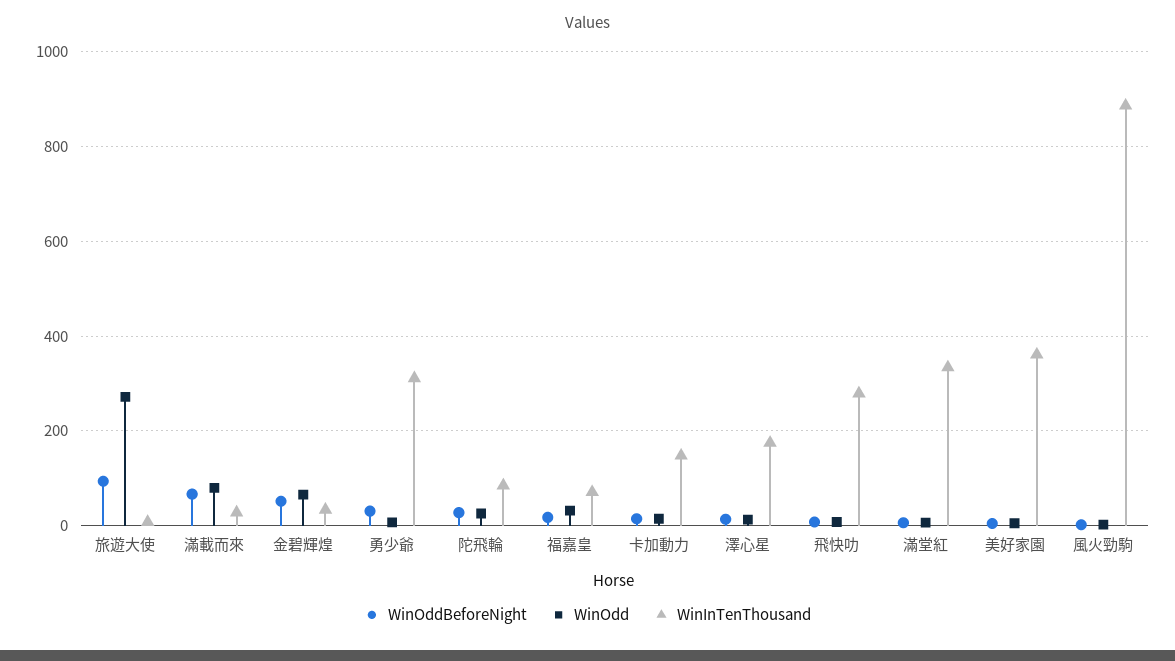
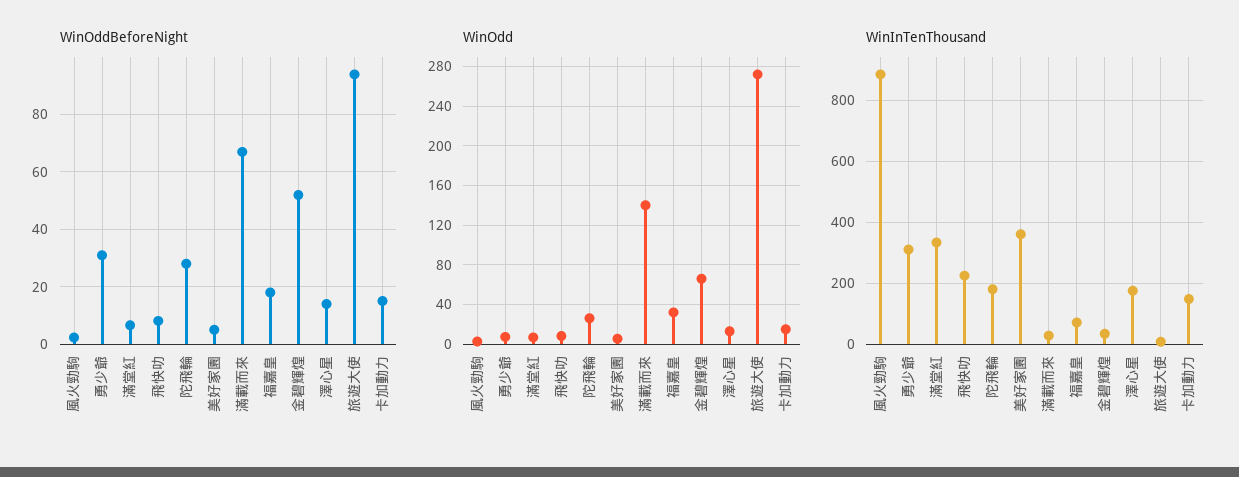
  {
    "WinOddBeforeNight": {
      "旅遊大使": 95,
      "滿載而來": 67.5,
      "金碧輝煌": 52.5,
      "勇少爺": 30,
      "陀飛輪": 27.5,
      "福嘉皇": 17.5,
      "卡加動力": 15,
      "澤心星": 15,
      "飛快叻": 7.5,
      "滿堂紅": 7.5,
      "美好家園": 5,
      "風火勁駒": 2.5
    },
    "WinOdd": {
      "旅遊大使": 270,
-     "滿載而來": 80,
+     "滿載而來": 140,
      "金碧輝煌": 70,
      "勇少爺": 10,
      "陀飛輪": 30,
      "福嘉皇": 30,
      "卡加動力": 20,
      "澤心星": 10,
      "飛快叻": 10,
      "滿堂紅": 10,
      "美好家園": 10,
      "風火勁駒": 0
    },
    "WinInTenThousand": {
      "旅遊大使": 0,
      "滿載而來": 20,
      "金碧輝煌": 40,
      "勇少爺": 320,
-     "陀飛輪": 80,
+     "陀飛輪": 180,
      "福嘉皇": 80,
      "卡加動力": 140,
      "澤心星": 180,
-     "飛快叻": 280,
+     "飛快叻": 220,
      "滿堂紅": 340,
      "美好家園": 360,
      "風火勁駒": 880
    }
  }

